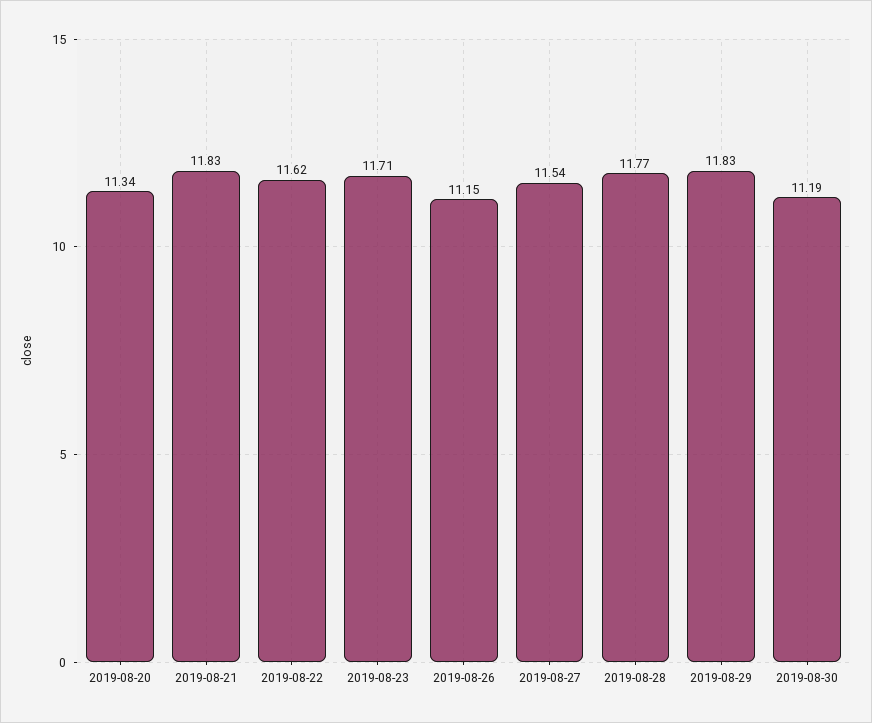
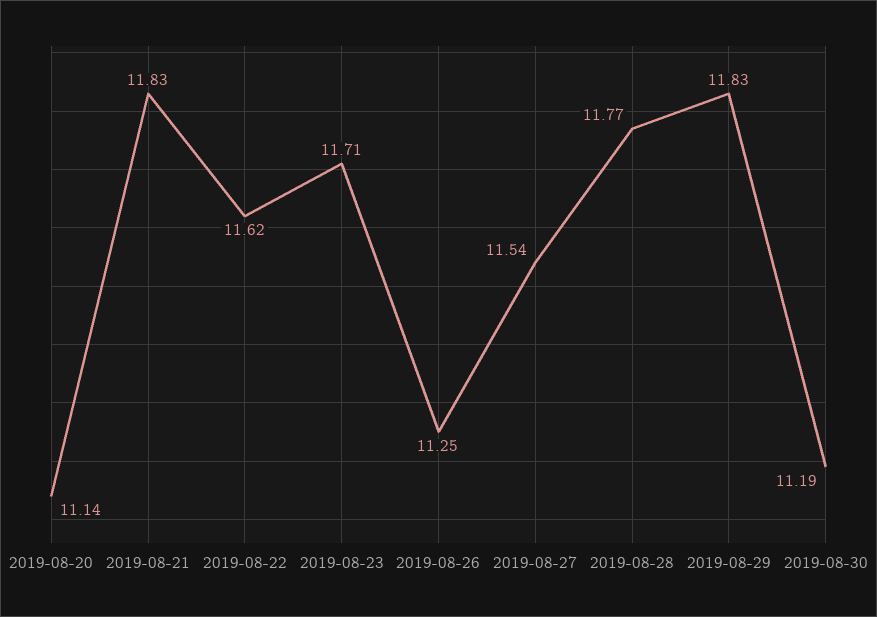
  {
-   "2019-08-20": 11.34,
+   "2019-08-20": 11.14,
    "2019-08-21": 11.83,
    "2019-08-22": 11.62,
    "2019-08-23": 11.71,
-   "2019-08-26": 11.15,
+   "2019-08-26": 11.25,
    "2019-08-27": 11.54,
    "2019-08-28": 11.77,
    "2019-08-29": 11.83,
    "2019-08-30": 11.19
  }

